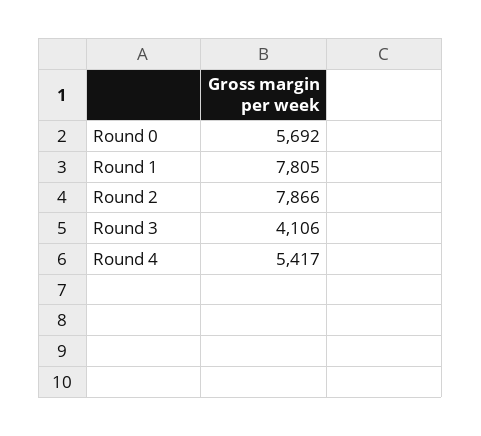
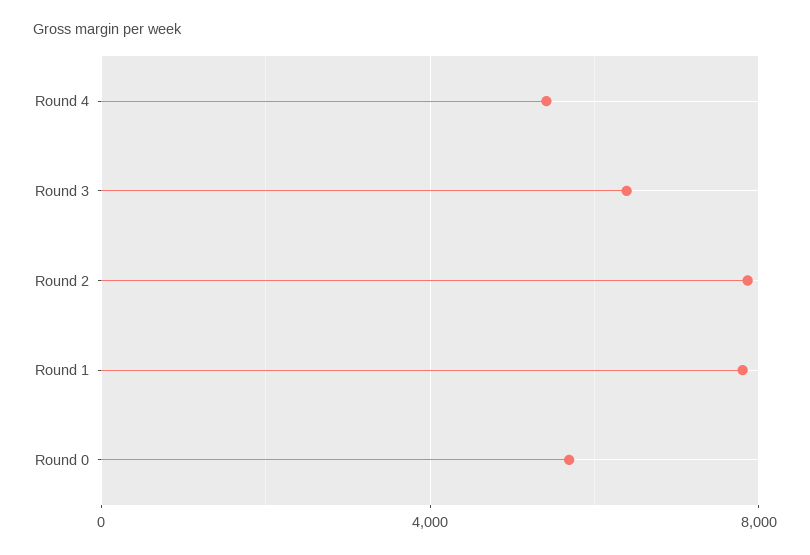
  {
    "Round 0": 5692,
    "Round 1": 7805,
    "Round 2": 7866,
-   "Round 3": 4106,
+   "Round 3": 6500,
    "Round 4": 5417
  }

